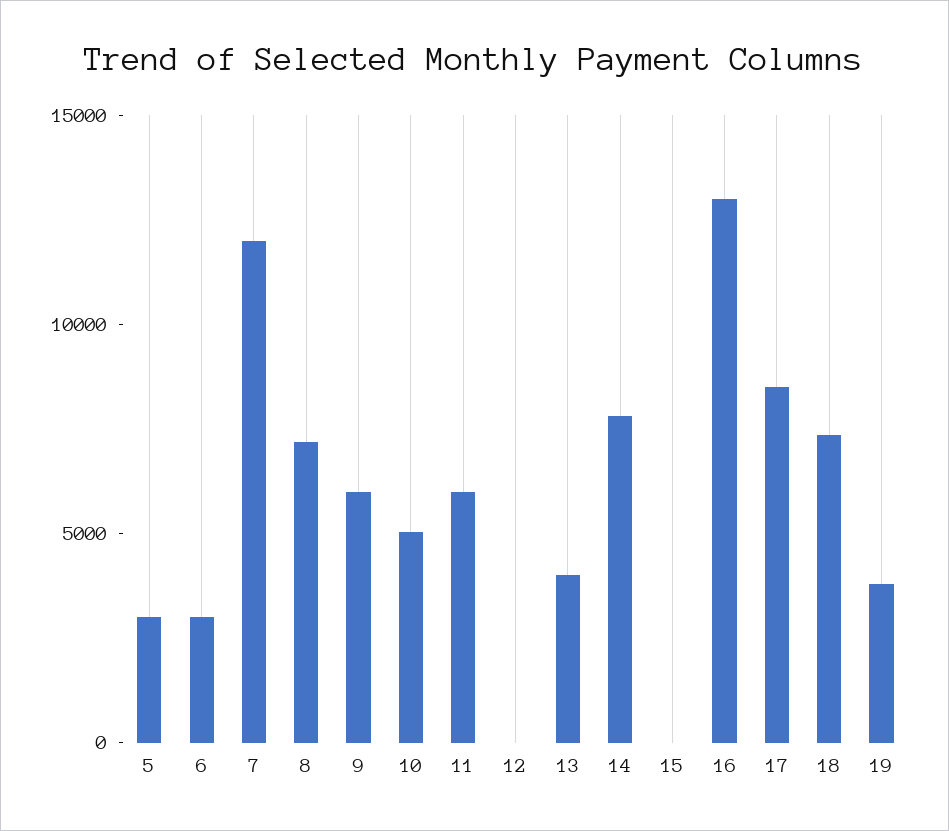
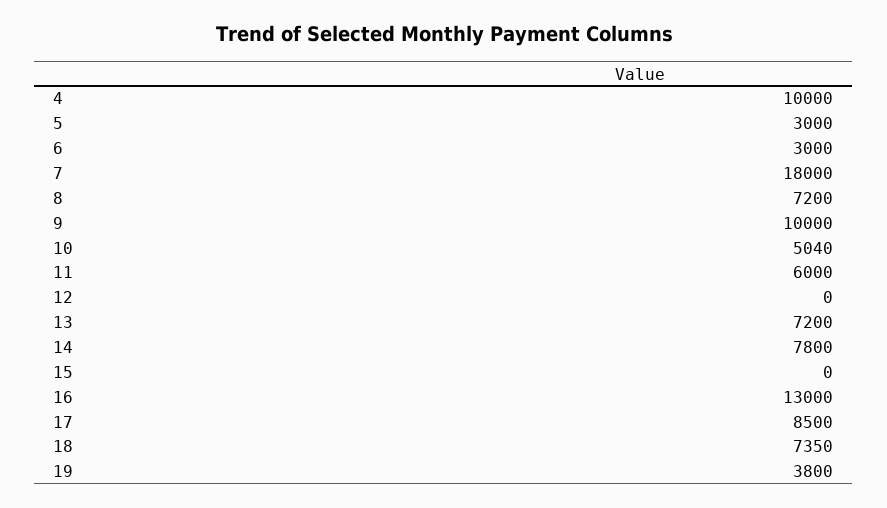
  {
    "5": 3000,
    "6": 3000,
-   "7": 12000,
+   "7": 18000,
    "8": 7200,
-   "9": 6000,
+   "9": 10000,
    "10": 5040,
    "11": 6000,
    "12": 0,
-   "13": 4000,
+   "13": 7200,
    "14": 7800,
    "15": 0,
    "16": 13000,
    "17": 8500,
    "18": 7350,
-   "19": 3800
+   "19": 3800,
+   "4": 10000
  }

